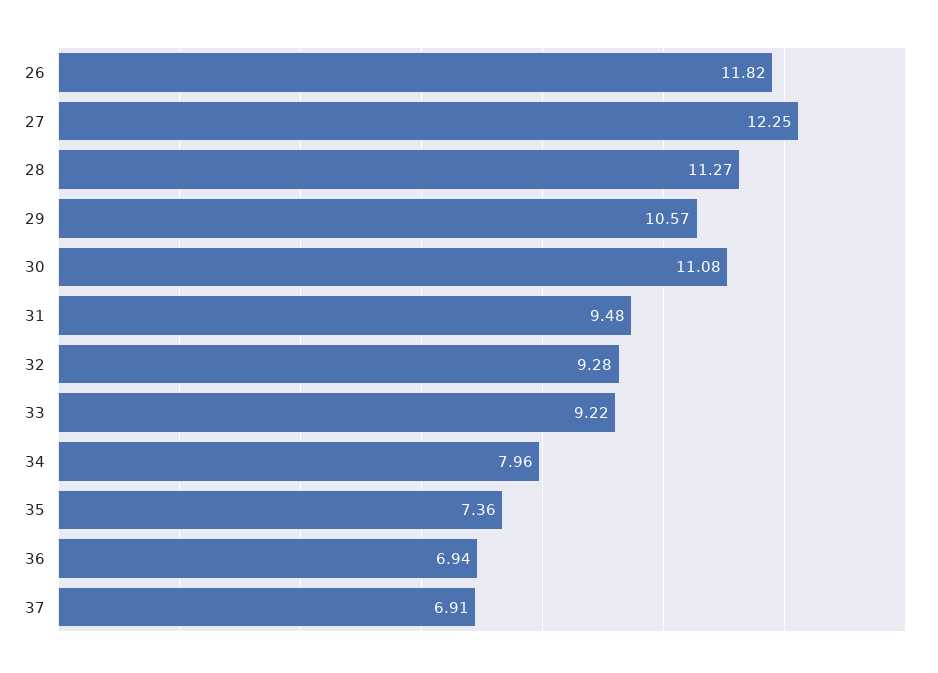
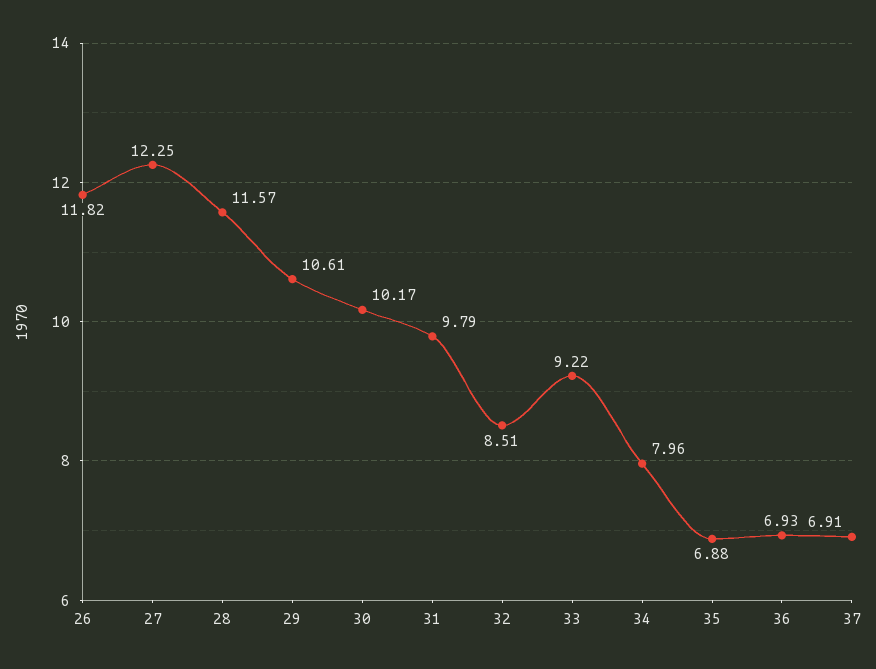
  {
    "26": 11.82,
    "27": 12.25,
-   "28": 11.27,
+   "28": 11.57,
-   "29": 10.57,
+   "29": 10.61,
-   "30": 11.08,
+   "30": 10.17,
-   "31": 9.48,
+   "31": 9.79,
-   "32": 9.28,
+   "32": 8.51,
    "33": 9.22,
    "34": 7.96,
-   "35": 7.36,
+   "35": 6.88,
-   "36": 6.94,
+   "36": 6.93,
    "37": 6.91
  }

